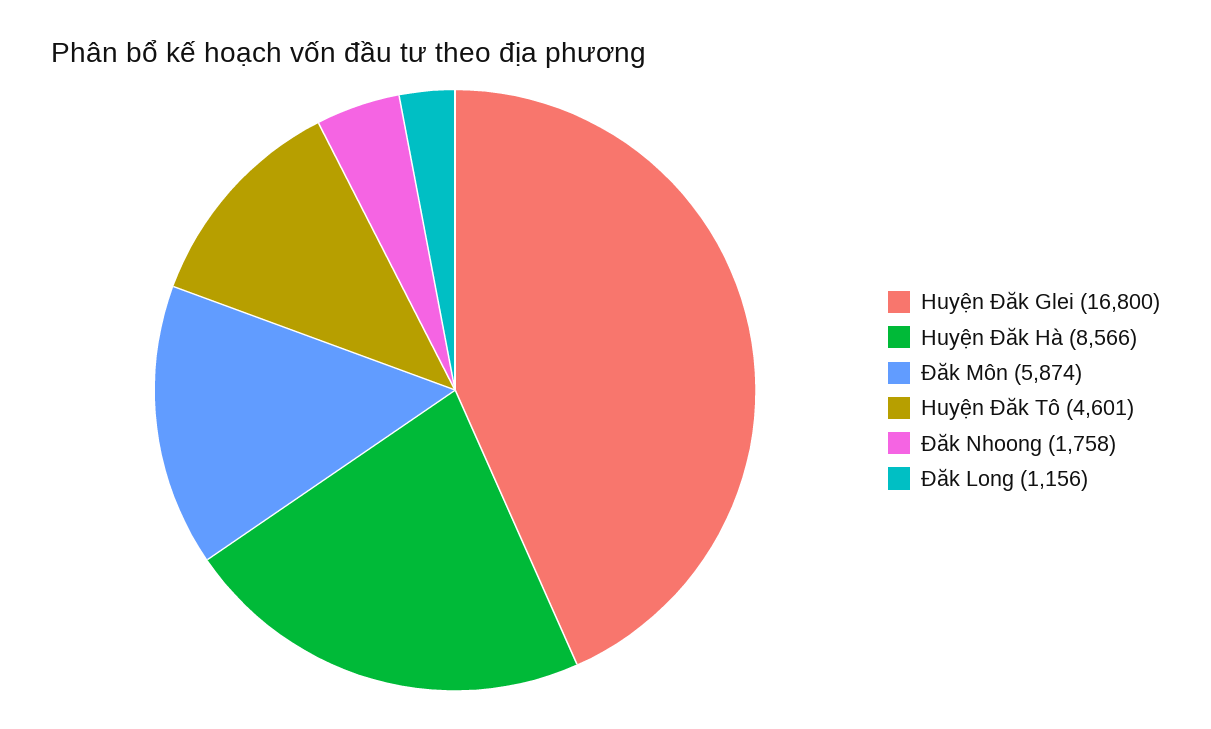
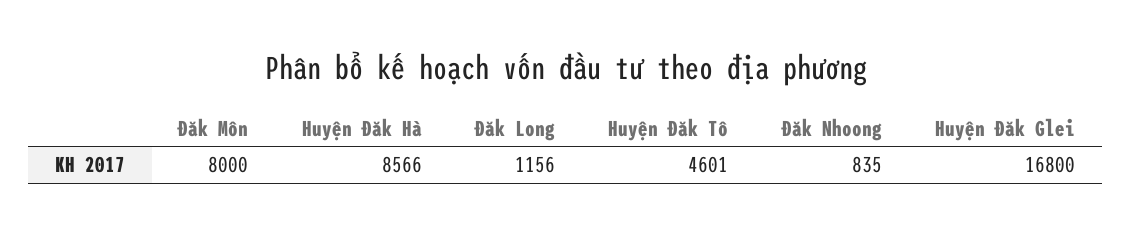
  {
    "Huyện Đăk Glei": 16800,
    "Huyện Đăk Hà": 8566,
-   "Đăk Môn": 5874,
+   "Đăk Môn": 8000,
    "Huyện Đăk Tô": 4601,
-   "Đăk Nhoong": 1758,
+   "Đăk Nhoong": 835,
    "Đăk Long": 1156
  }

